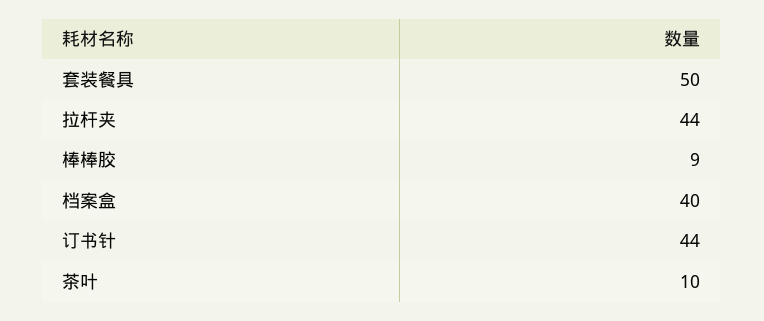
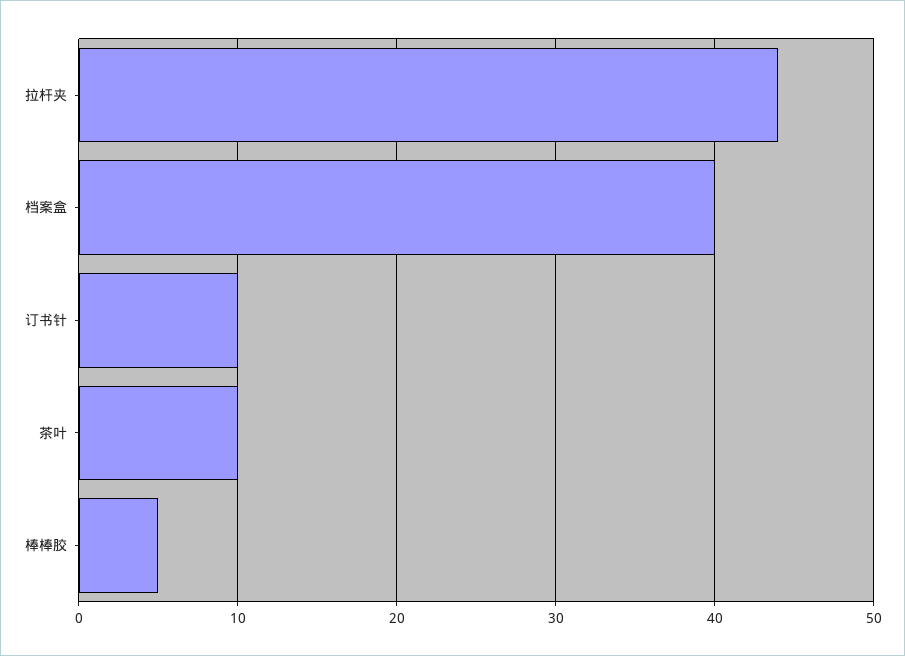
  {
-   "套装餐具": 50,
    "拉杆夹": 44,
-   "棒棒胶": 9,
+   "棒棒胶": 5,
    "档案盒": 40,
-   "订书针": 44,
+   "订书针": 10,
    "茶叶": 10
  }

